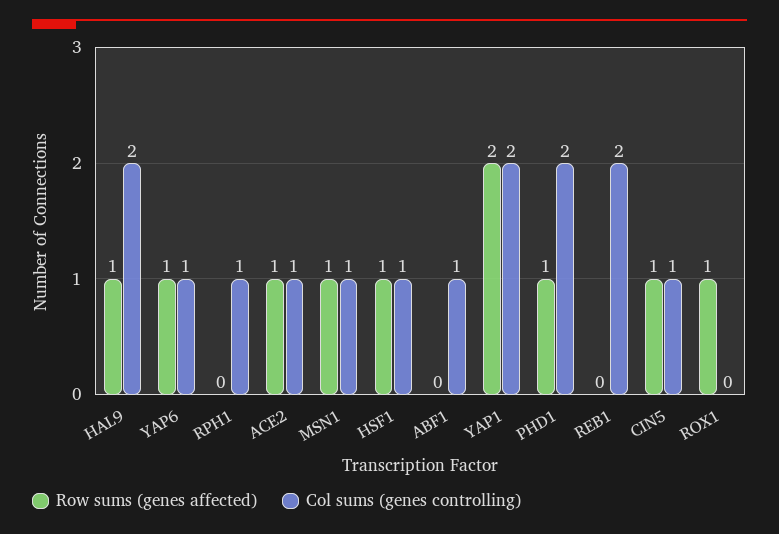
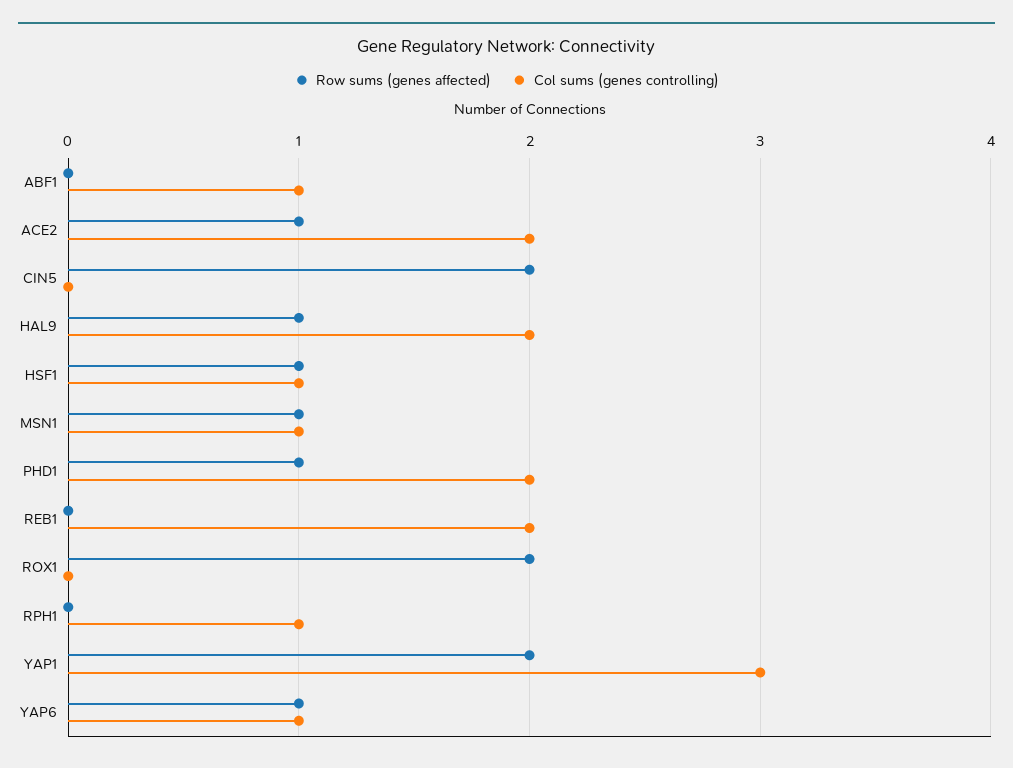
  {
    "Row sums (genes affected)": {
      "HAL9": 1,
      "YAP6": 1,
      "RPH1": 0,
      "ACE2": 1,
      "MSN1": 1,
      "HSF1": 1,
      "ABF1": 0,
      "YAP1": 2,
      "PHD1": 1,
      "REB1": 0,
-     "CIN5": 1,
+     "CIN5": 2,
-     "ROX1": 1
+     "ROX1": 2
    },
    "Col sums (genes controlling)": {
      "HAL9": 2,
      "YAP6": 1,
      "RPH1": 1,
-     "ACE2": 1,
+     "ACE2": 2,
      "MSN1": 1,
      "HSF1": 1,
      "ABF1": 1,
-     "YAP1": 2,
+     "YAP1": 3,
      "PHD1": 2,
      "REB1": 2,
-     "CIN5": 1,
+     "CIN5": 0,
      "ROX1": 0
    }
  }

